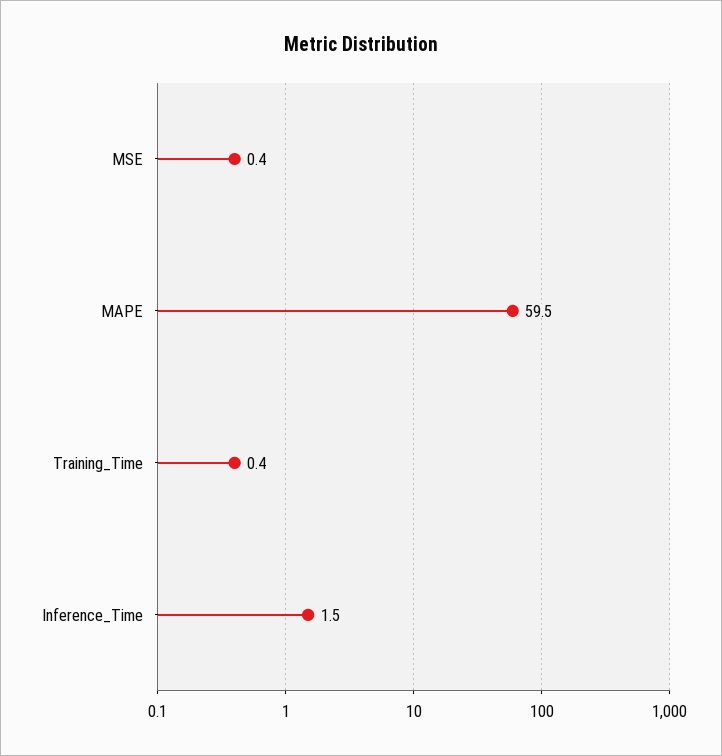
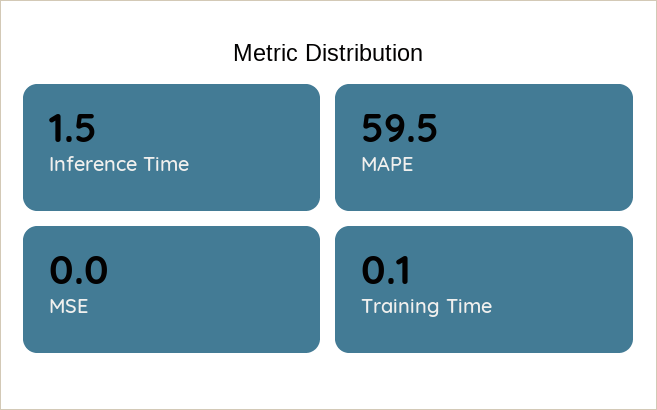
  {
-   "MSE": 0.4,
+   "MSE": 0,
    "MAPE": 59.5,
-   "Training_Time": 0.4,
+   "Training_Time": 0.1,
    "Inference_Time": 1.5
  }

